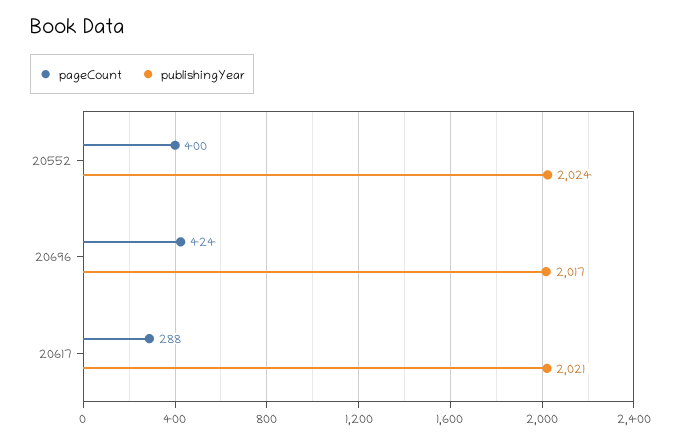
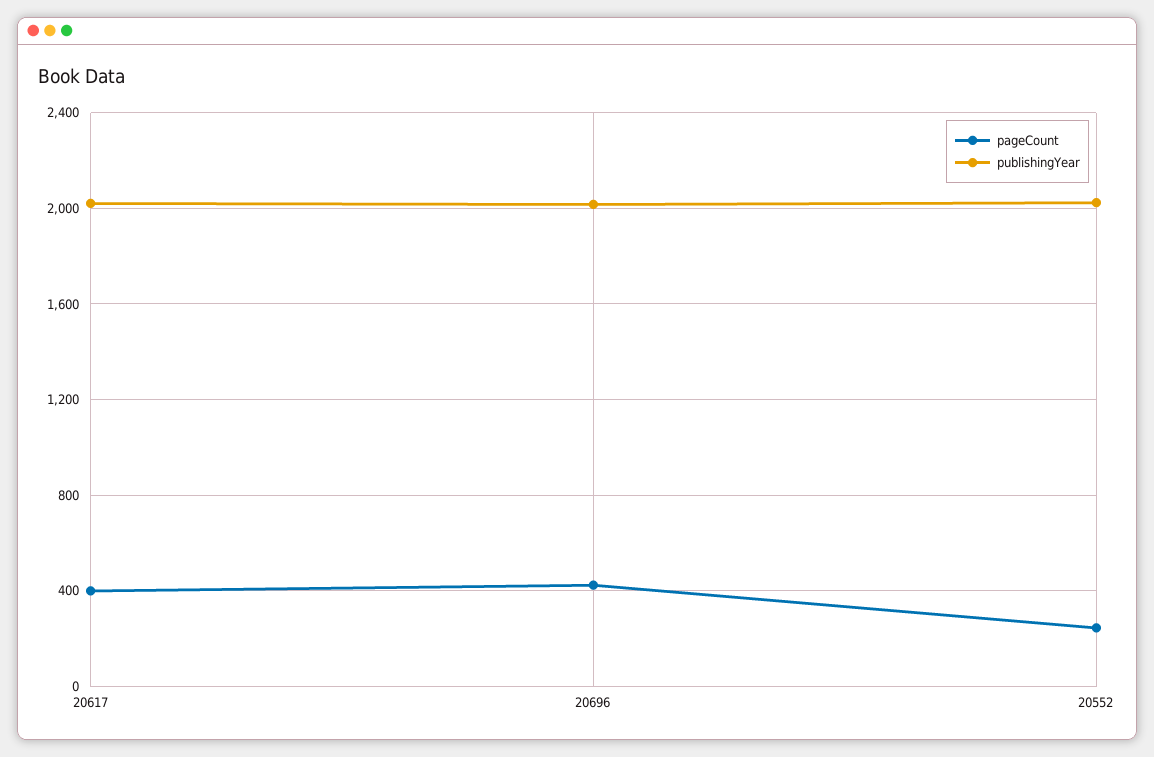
  {
    "pageCount": {
-     "20552": 400,
+     "20552": 250,
      "20696": 424,
-     "20617": 288
+     "20617": 400
    },
    "publishingYear": {
      "20552": 2024,
      "20696": 2017,
      "20617": 2021
    }
  }

